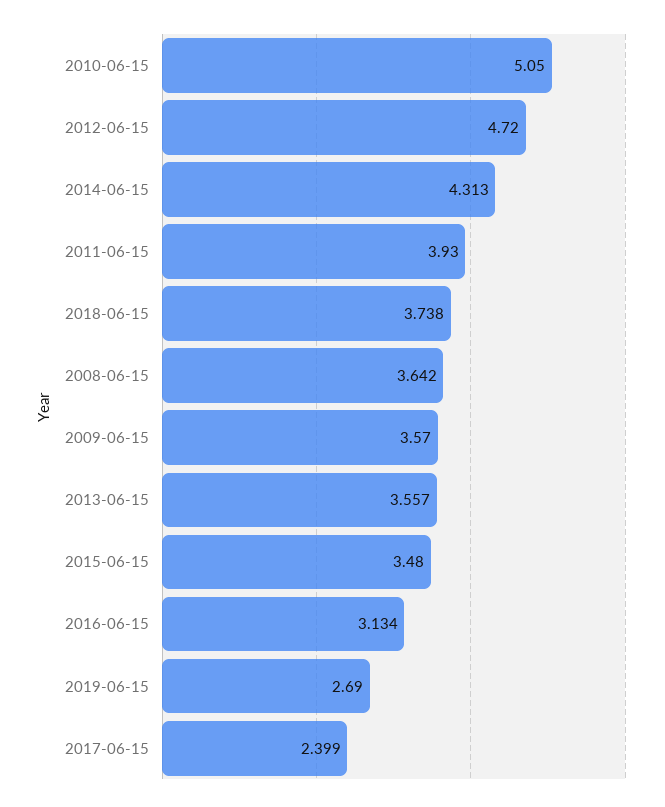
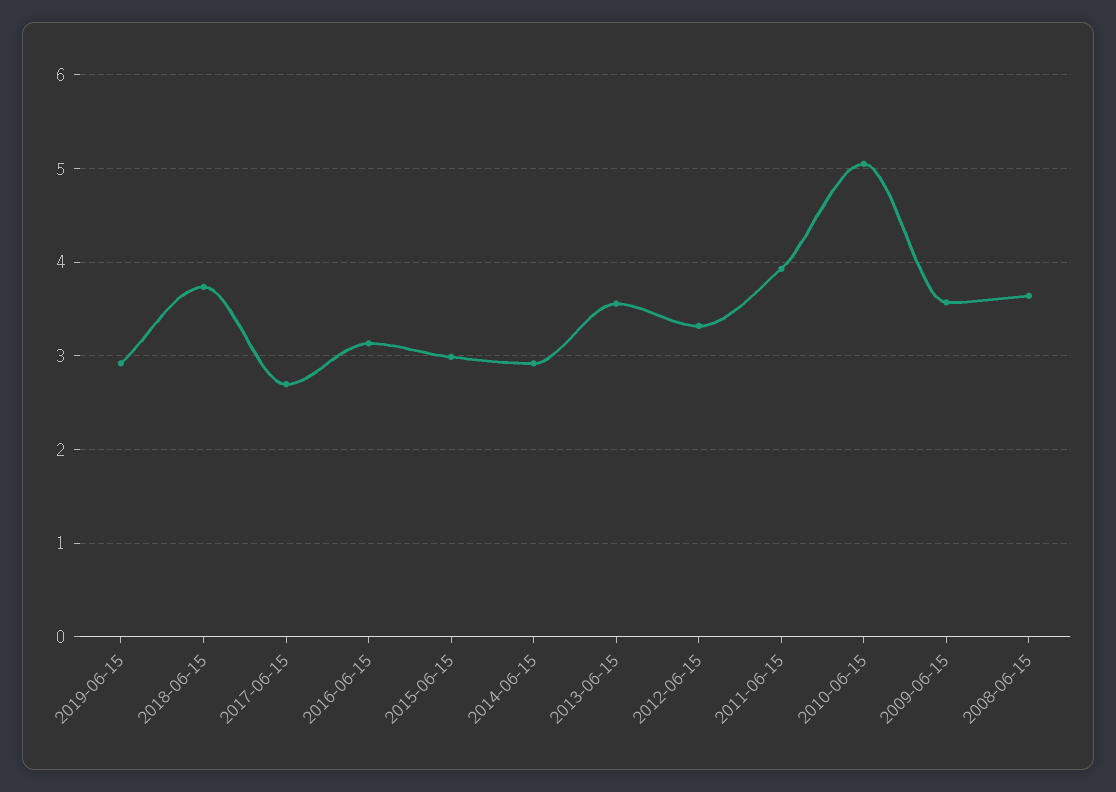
  {
    "2010-06-15": 5.05,
-   "2012-06-15": 4.72,
+   "2012-06-15": 3.3,
-   "2014-06-15": 4.313,
+   "2014-06-15": 2.9,
    "2011-06-15": 3.93,
    "2018-06-15": 3.738,
    "2008-06-15": 3.642,
    "2009-06-15": 3.57,
    "2013-06-15": 3.557,
-   "2015-06-15": 3.48,
+   "2015-06-15": 3,
    "2016-06-15": 3.134,
-   "2019-06-15": 2.69,
+   "2019-06-15": 2.9,
-   "2017-06-15": 2.399
+   "2017-06-15": 2.7
  }

